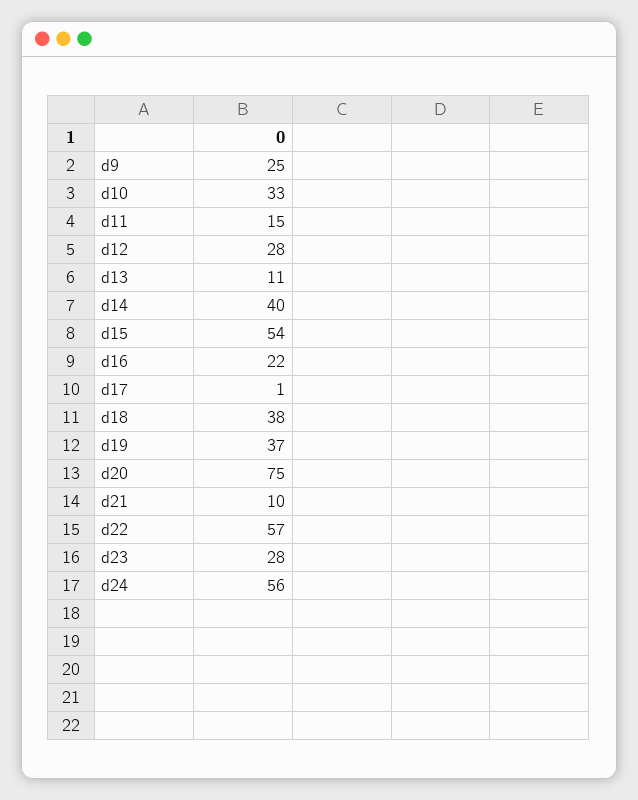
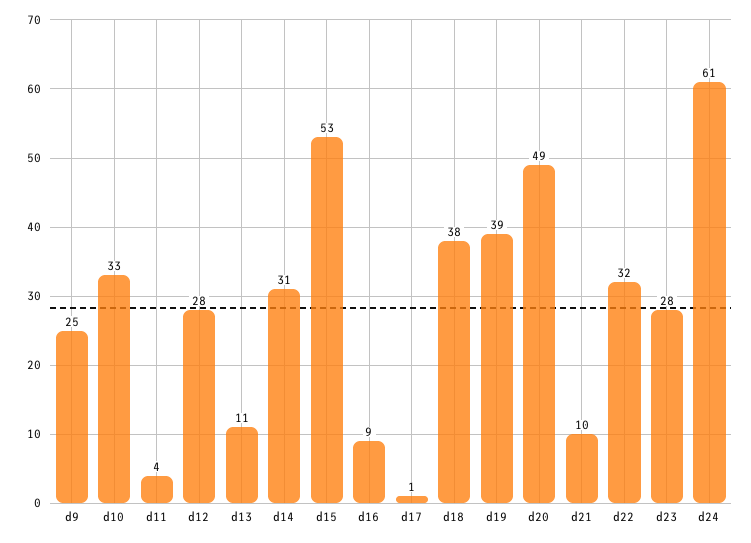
  {
    "d9": 25,
    "d10": 33,
-   "d11": 15,
+   "d11": 4,
    "d12": 28,
    "d13": 11,
-   "d14": 40,
+   "d14": 31,
-   "d15": 54,
+   "d15": 53,
-   "d16": 22,
+   "d16": 9,
    "d17": 1,
    "d18": 38,
-   "d19": 37,
+   "d19": 39,
-   "d20": 75,
+   "d20": 49,
    "d21": 10,
-   "d22": 57,
+   "d22": 32,
    "d23": 28,
-   "d24": 56
+   "d24": 61
  }

